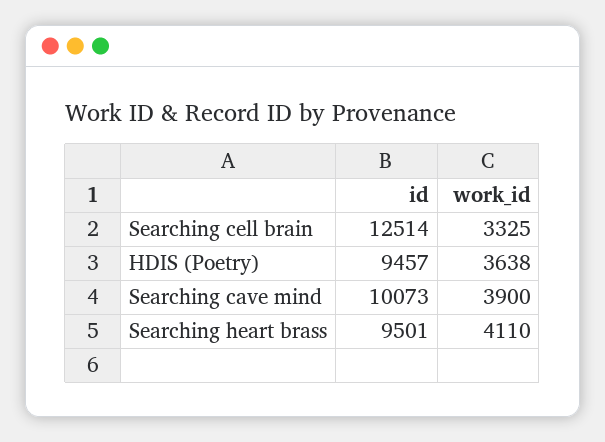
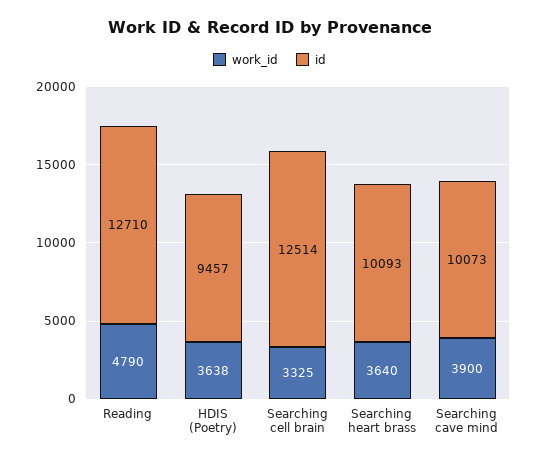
  {
    "id": {
      "Searching cell brain": 12514,
      "HDIS (Poetry)": 9457,
      "Searching cave mind": 10073,
-     "Searching heart brass": 9501
+     "Searching heart brass": 10093,
+     "Reading": 12710
    },
    "work_id": {
      "Searching cell brain": 3325,
      "HDIS (Poetry)": 3638,
      "Searching cave mind": 3900,
-     "Searching heart brass": 4110
+     "Searching heart brass": 3640,
+     "Reading": 4790
    }
  }

